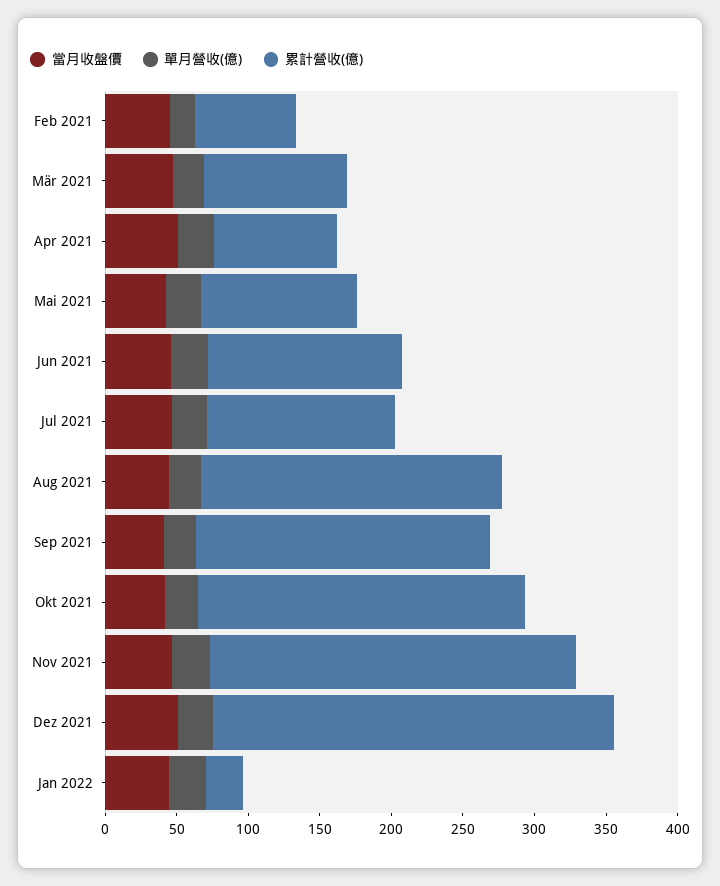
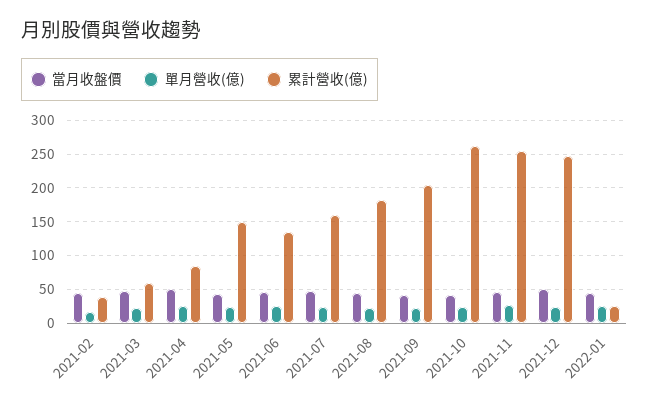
  {
    "當月收盤價": {
      "Feb 2021": 50,
      "Mär 2021": 50,
      "Apr 2021": 50,
      "Mai 2021": 40,
      "Jun 2021": 50,
      "Jul 2021": 50,
      "Aug 2021": 40,
      "Sep 2021": 40,
      "Okt 2021": 40,
      "Nov 2021": 50,
      "Dez 2021": 50,
      "Jan 2022": 40
    },
    "單月營收(億)": {
      "Feb 2021": 20,
      "Mär 2021": 20,
      "Apr 2021": 30,
      "Mai 2021": 20,
      "Jun 2021": 30,
      "Jul 2021": 20,
      "Aug 2021": 20,
      "Sep 2021": 20,
      "Okt 2021": 20,
      "Nov 2021": 30,
      "Dez 2021": 20,
      "Jan 2022": 30
    },
    "累計營收(億)": {
-     "Feb 2021": 70,
+     "Feb 2021": 40,
-     "Mär 2021": 100,
+     "Mär 2021": 60,
      "Apr 2021": 90,
-     "Mai 2021": 110,
+     "Mai 2021": 150,
      "Jun 2021": 140,
-     "Jul 2021": 130,
+     "Jul 2021": 160,
-     "Aug 2021": 210,
+     "Aug 2021": 180,
      "Sep 2021": 210,
-     "Okt 2021": 230,
+     "Okt 2021": 260,
      "Nov 2021": 260,
-     "Dez 2021": 280,
+     "Dez 2021": 250,
      "Jan 2022": 30
    }
  }

